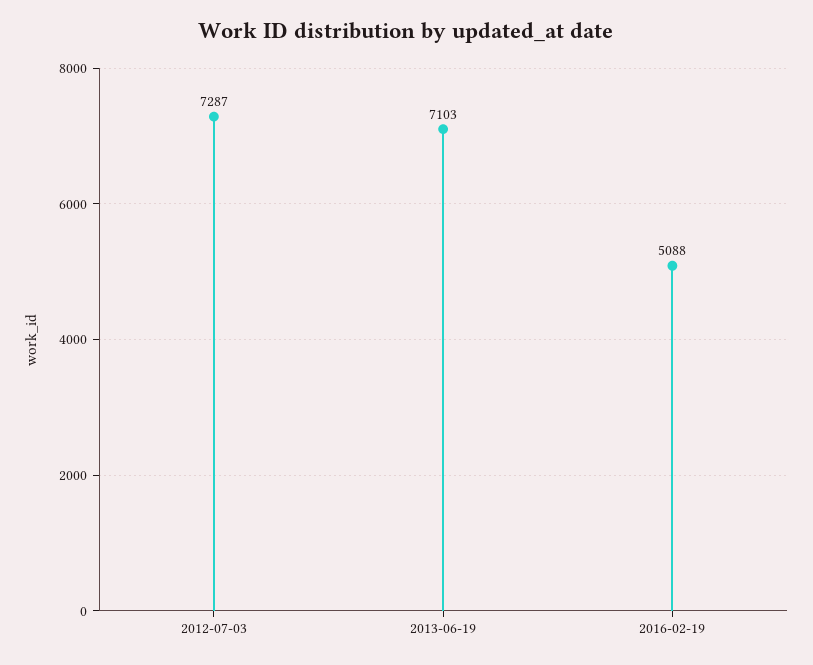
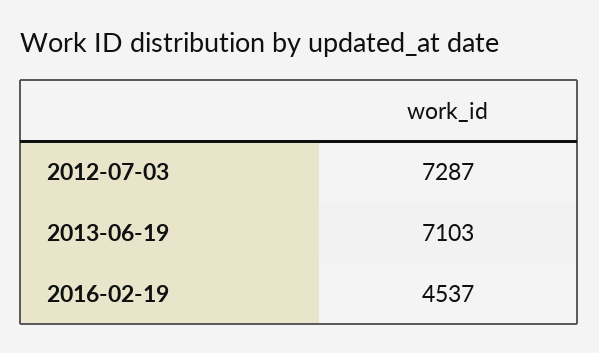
  {
    "2012-07-03": 7287,
    "2013-06-19": 7103,
-   "2016-02-19": 5088
+   "2016-02-19": 4537
  }

